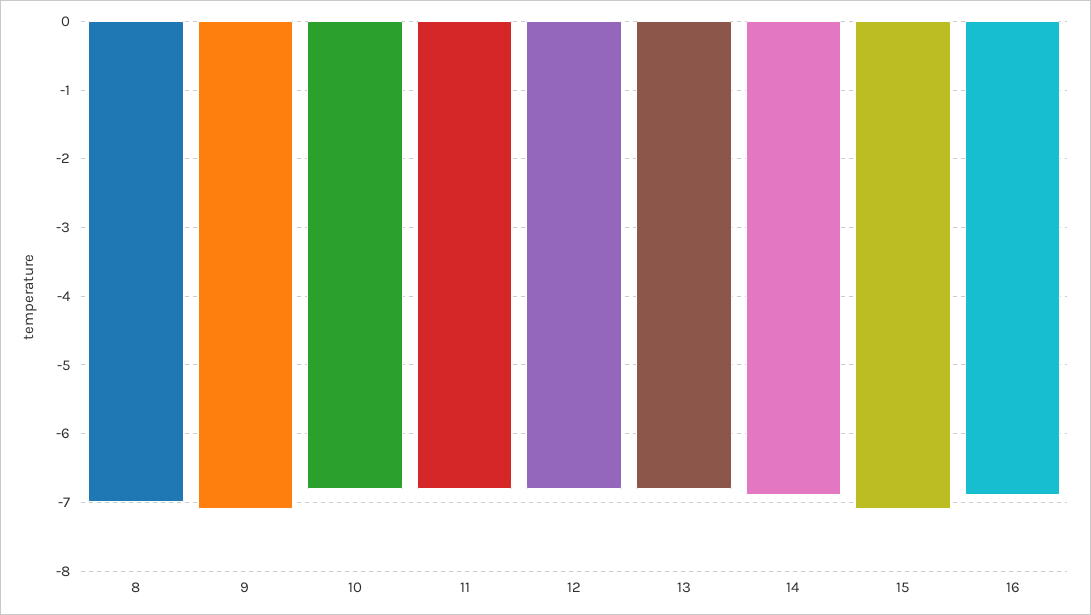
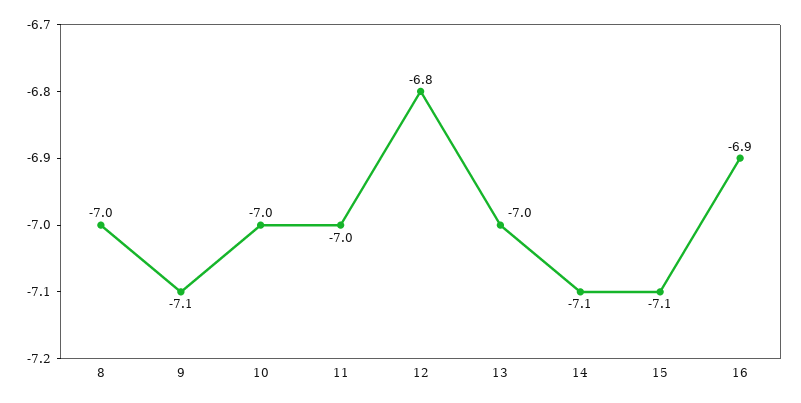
  {
    "8": -7,
    "9": -7.1,
-   "10": -6.8,
+   "10": -7,
-   "11": -6.8,
+   "11": -7,
    "12": -6.8,
-   "13": -6.8,
+   "13": -7,
-   "14": -6.9,
+   "14": -7.1,
    "15": -7.1,
    "16": -6.9
  }

